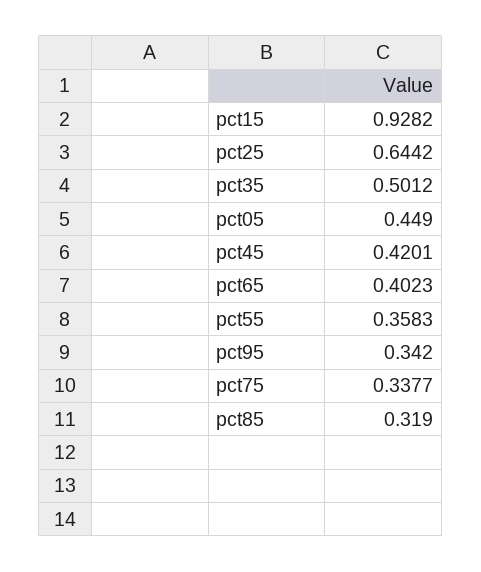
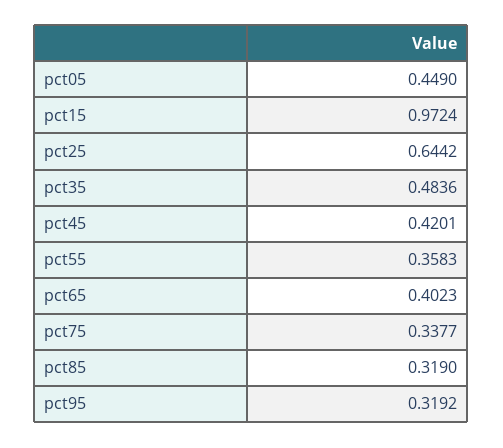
  {
-   "pct15": 0.9282,
+   "pct15": 0.9724,
    "pct25": 0.6442,
-   "pct35": 0.5012,
+   "pct35": 0.4836,
    "pct05": 0.449,
    "pct45": 0.4201,
    "pct65": 0.4023,
    "pct55": 0.3583,
-   "pct95": 0.342,
+   "pct95": 0.3192,
    "pct75": 0.3377,
    "pct85": 0.319
  }

